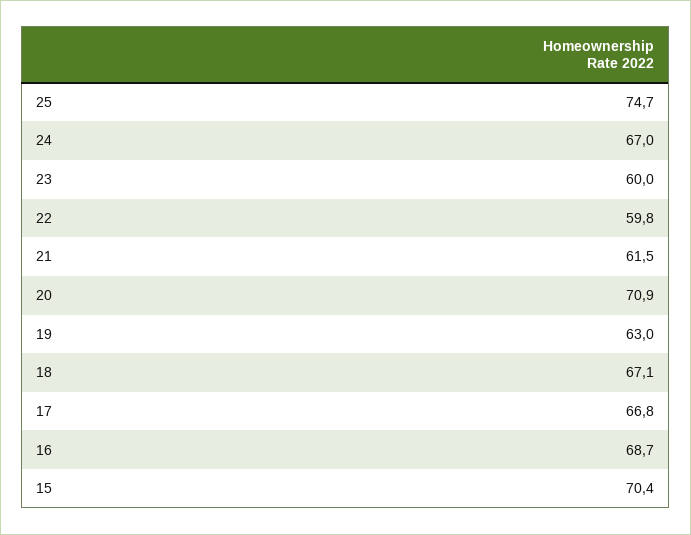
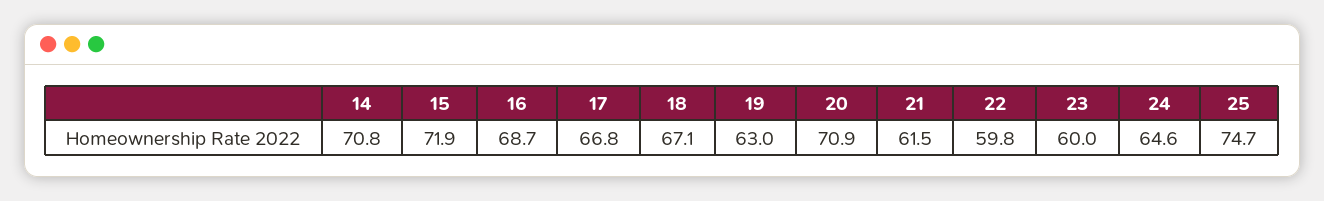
  {
    "25": 74.7,
-   "24": 67,
+   "24": 64.6,
    "23": 60,
    "22": 59.8,
    "21": 61.5,
    "20": 70.9,
    "19": 63,
    "18": 67.1,
    "17": 66.8,
    "16": 68.7,
-   "15": 70.4
+   "15": 71.9,
+   "14": 70.8
  }

